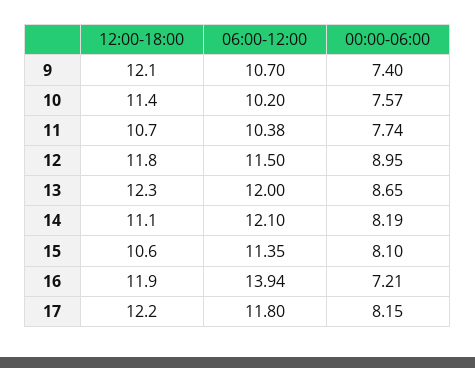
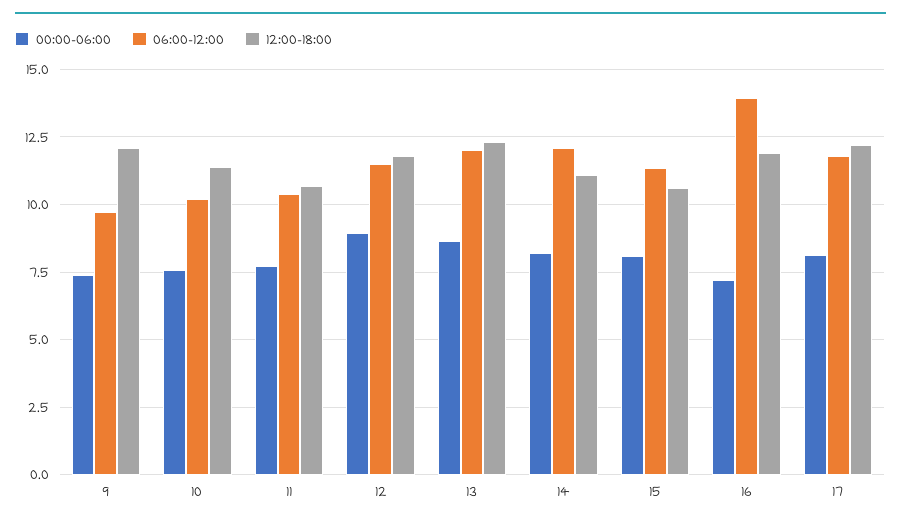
  {
    "12:00-18:00": {
      "9": 12.1,
      "10": 11.4,
      "11": 10.7,
      "12": 11.8,
      "13": 12.3,
      "14": 11.1,
      "15": 10.6,
      "16": 11.9,
      "17": 12.2
    },
    "06:00-12:00": {
-     "9": 10.7,
+     "9": 9.75,
      "10": 10.2,
      "11": 10.38,
      "12": 11.5,
      "13": 12,
      "14": 12.1,
      "15": 11.35,
      "16": 13.94,
      "17": 11.8
    },
    "00:00-06:00": {
      "9": 7.4,
      "10": 7.57,
      "11": 7.74,
      "12": 8.95,
      "13": 8.65,
      "14": 8.19,
      "15": 8.1,
      "16": 7.21,
      "17": 8.15
    }
  }

